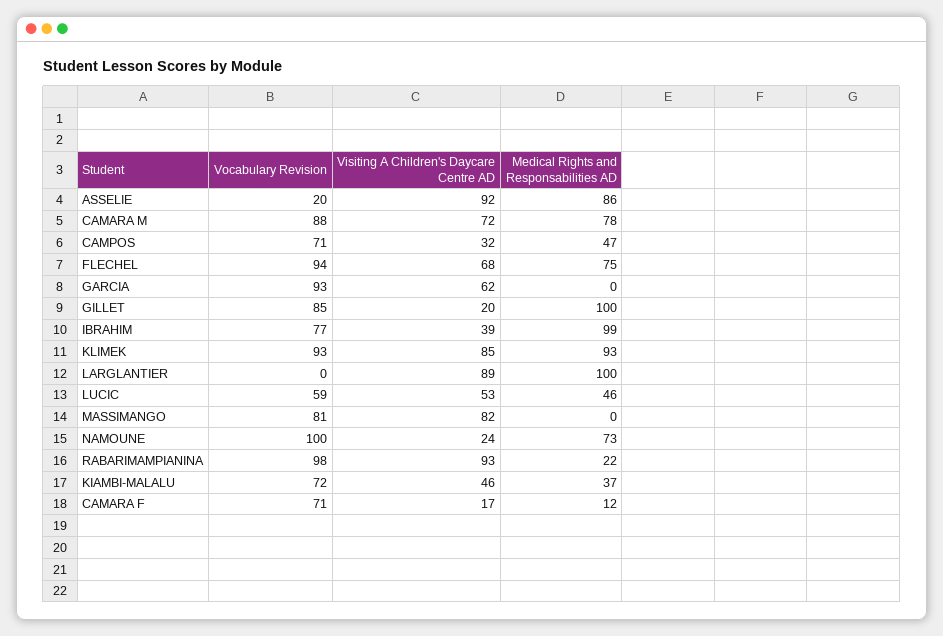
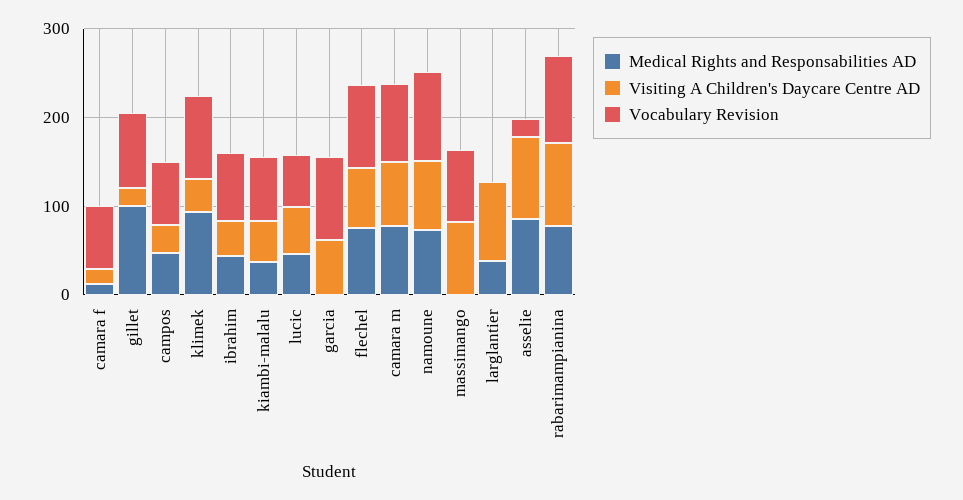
  {
    "Vocabulary Revision": {
      "ASSELIE": 20,
      "CAMARA M": 88,
      "CAMPOS": 71,
      "FLECHEL": 94,
      "GARCIA": 93,
      "GILLET": 85,
      "IBRAHIM": 77,
      "KLIMEK": 93,
      "LARGLANTIER": 0,
      "LUCIC": 59,
      "MASSIMANGO": 81,
      "NAMOUNE": 100,
      "RABARIMAMPIANINA": 98,
      "KIAMBI-MALALU": 72,
      "CAMARA F": 71
    },
    "Visiting A Children's Daycare Centre AD": {
      "ASSELIE": 92,
      "CAMARA M": 72,
      "CAMPOS": 32,
      "FLECHEL": 68,
      "GARCIA": 62,
      "GILLET": 20,
      "IBRAHIM": 39,
-     "KLIMEK": 85,
+     "KLIMEK": 40,
      "LARGLANTIER": 89,
      "LUCIC": 53,
      "MASSIMANGO": 82,
-     "NAMOUNE": 24,
+     "NAMOUNE": 80,
      "RABARIMAMPIANINA": 93,
      "KIAMBI-MALALU": 46,
      "CAMARA F": 17
    },
    "Medical Rights and Responsabilities AD": {
      "ASSELIE": 86,
      "CAMARA M": 78,
      "CAMPOS": 47,
      "FLECHEL": 75,
      "GARCIA": 0,
      "GILLET": 100,
-     "IBRAHIM": 99,
+     "IBRAHIM": 40,
      "KLIMEK": 93,
-     "LARGLANTIER": 100,
+     "LARGLANTIER": 40,
      "LUCIC": 46,
      "MASSIMANGO": 0,
      "NAMOUNE": 73,
-     "RABARIMAMPIANINA": 22,
+     "RABARIMAMPIANINA": 80,
      "KIAMBI-MALALU": 37,
      "CAMARA F": 12
    }
  }

